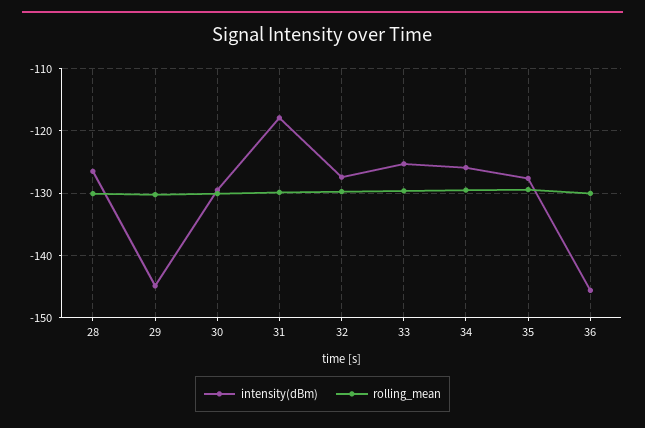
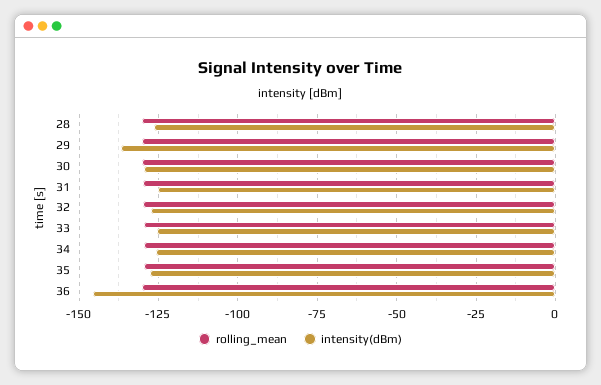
  {
    "intensity(dBm)": {
      "28": -127,
-     "29": -145,
+     "29": -137.5,
      "30": -130,
-     "31": -118,
+     "31": -125,
      "32": -127,
      "33": -125,
      "34": -126,
      "35": -128,
      "36": -146
    },
    "rolling_mean": {
      "28": -130,
      "29": -130,
      "30": -130,
      "31": -130,
      "32": -130,
      "33": -130,
      "34": -130,
      "35": -129,
      "36": -130
    }
  }

